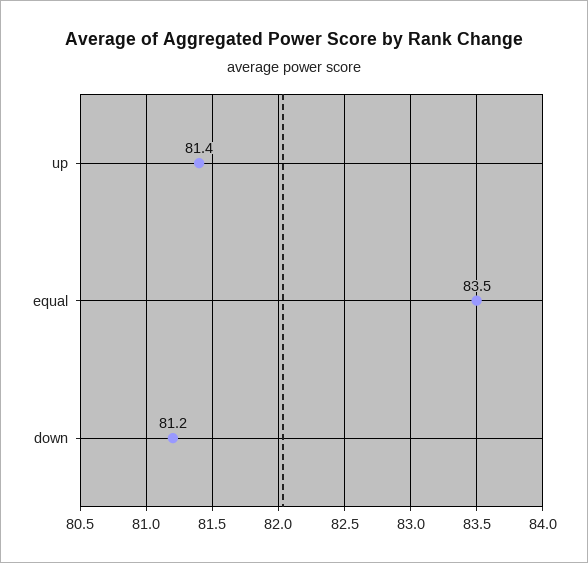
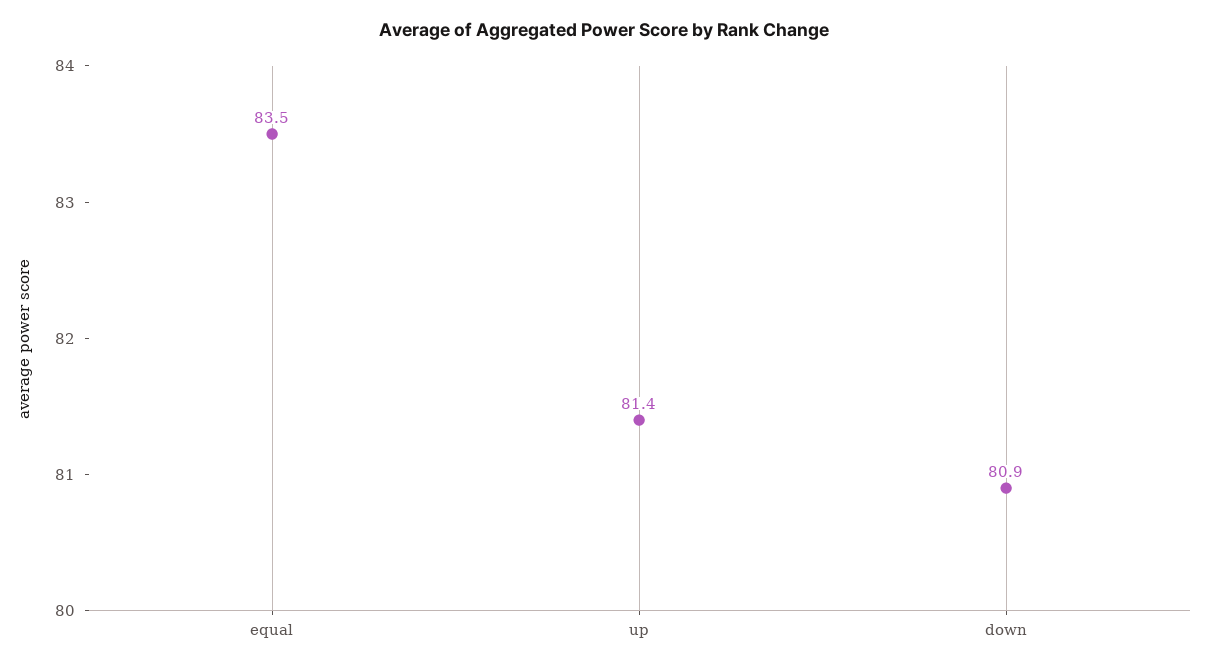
  {
    "up": 81.4,
    "equal": 83.5,
-   "down": 81.2
+   "down": 80.9
  }

